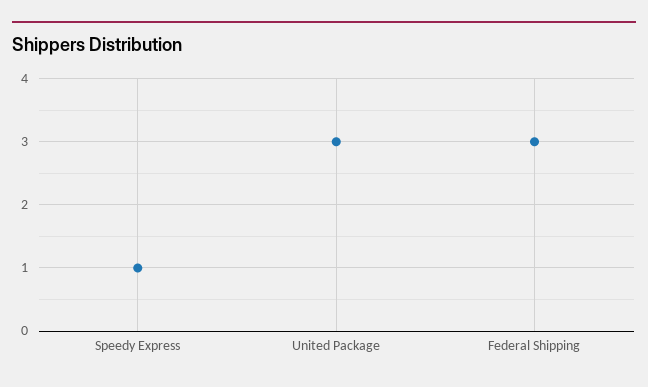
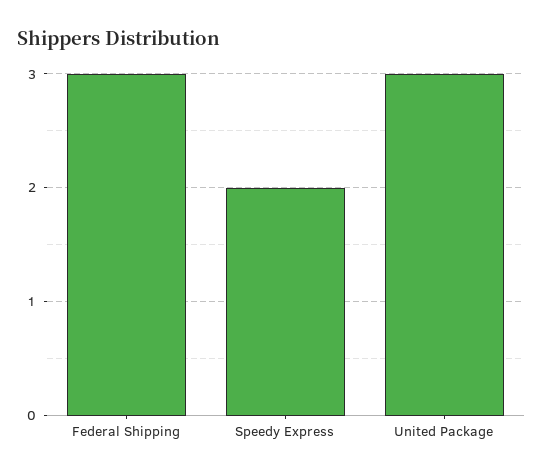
  {
-   "Speedy Express": 1,
+   "Speedy Express": 2,
    "United Package": 3,
    "Federal Shipping": 3
  }

